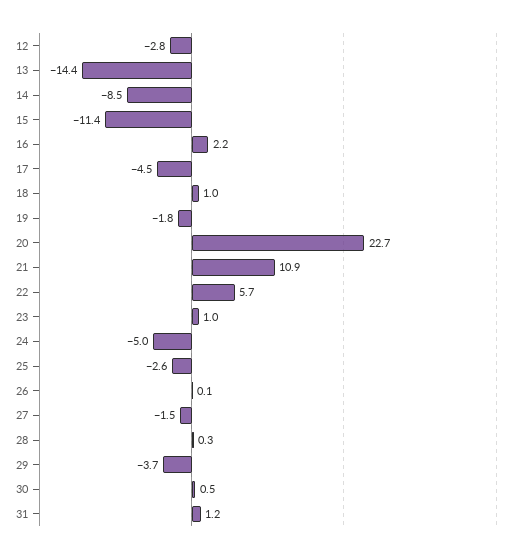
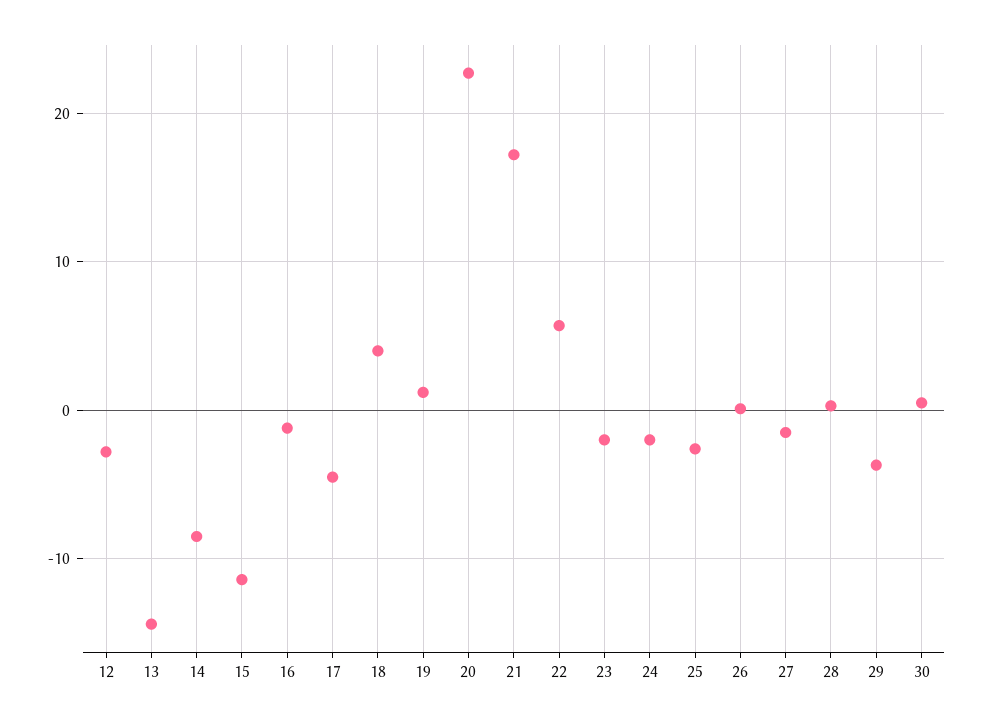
  {
    "12": -2.8,
    "13": -14.4,
    "14": -8.5,
    "15": -11.4,
-   "16": 2.2,
+   "16": -1,
    "17": -4.5,
-   "18": 1,
+   "18": 4,
-   "19": -1.8,
+   "19": 1,
    "20": 22.7,
-   "21": 10.9,
+   "21": 17,
    "22": 5.7,
-   "23": 1,
+   "23": -2,
-   "24": -5,
+   "24": -2,
    "25": -2.6,
    "26": 0.1,
    "27": -1.5,
    "28": 0.3,
    "29": -3.7,
-   "30": 0.5,
+   "30": 0.5
-   "31": 1.2
  }

